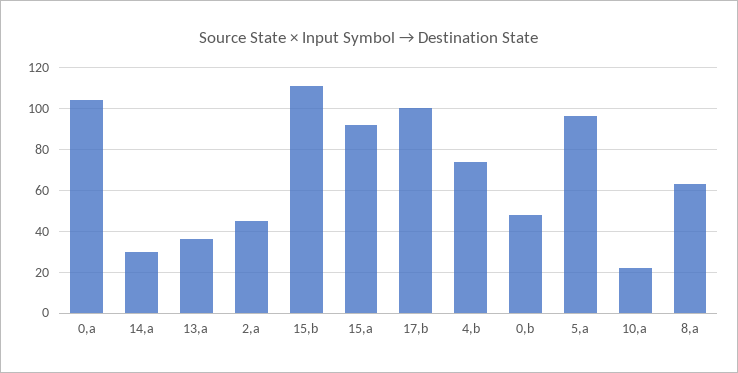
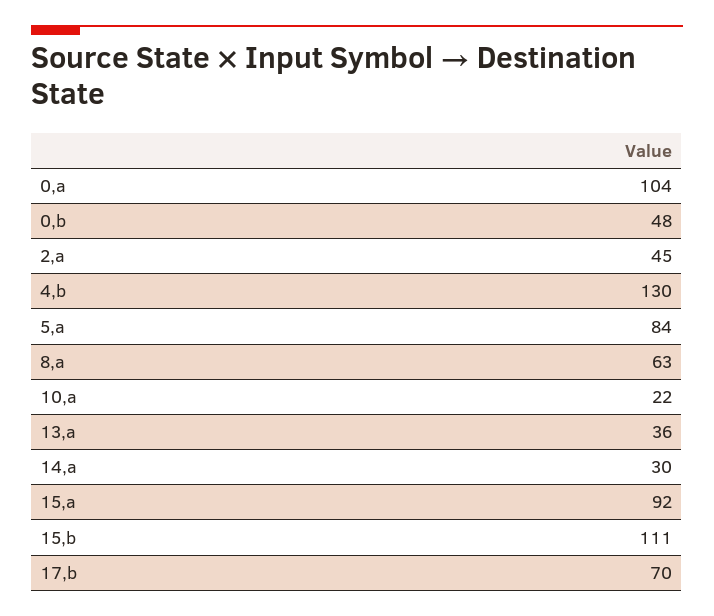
  {
    "0,a": 104,
    "14,a": 30,
    "13,a": 36,
    "2,a": 45,
    "15,b": 111,
    "15,a": 92,
-   "17,b": 100,
+   "17,b": 70,
-   "4,b": 75,
+   "4,b": 130,
    "0,b": 48,
-   "5,a": 95,
+   "5,a": 84,
    "10,a": 22,
    "8,a": 63
  }

